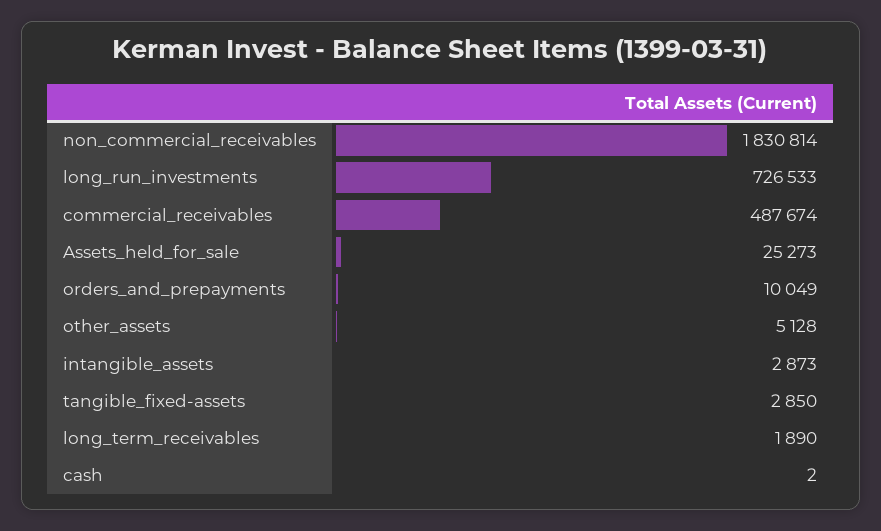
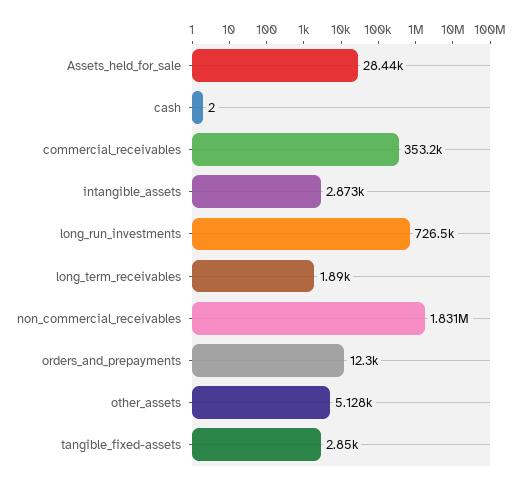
  {
    "non_commercial_receivables": 1830814,
    "long_run_investments": 726533,
-   "commercial_receivables": 487674,
+   "commercial_receivables": 353200,
-   "Assets_held_for_sale": 25273,
+   "Assets_held_for_sale": 28440,
-   "orders_and_prepayments": 10049,
+   "orders_and_prepayments": 12300,
    "other_assets": 5128,
    "intangible_assets": 2873,
    "tangible_fixed-assets": 2850,
    "long_term_receivables": 1890,
    "cash": 2
  }

